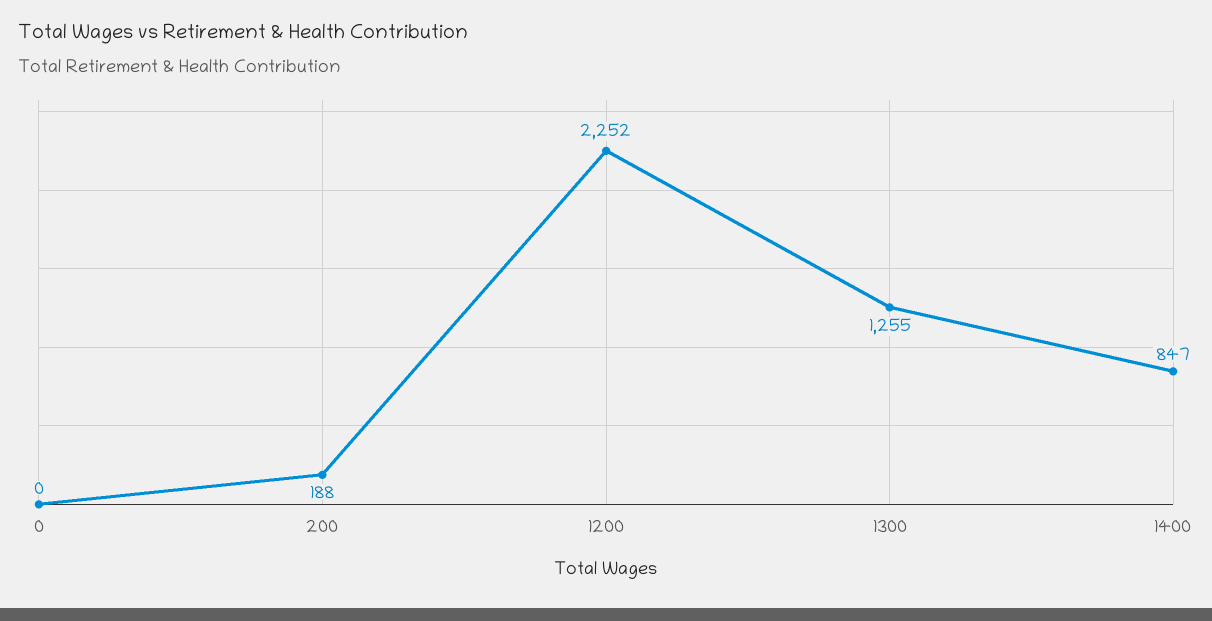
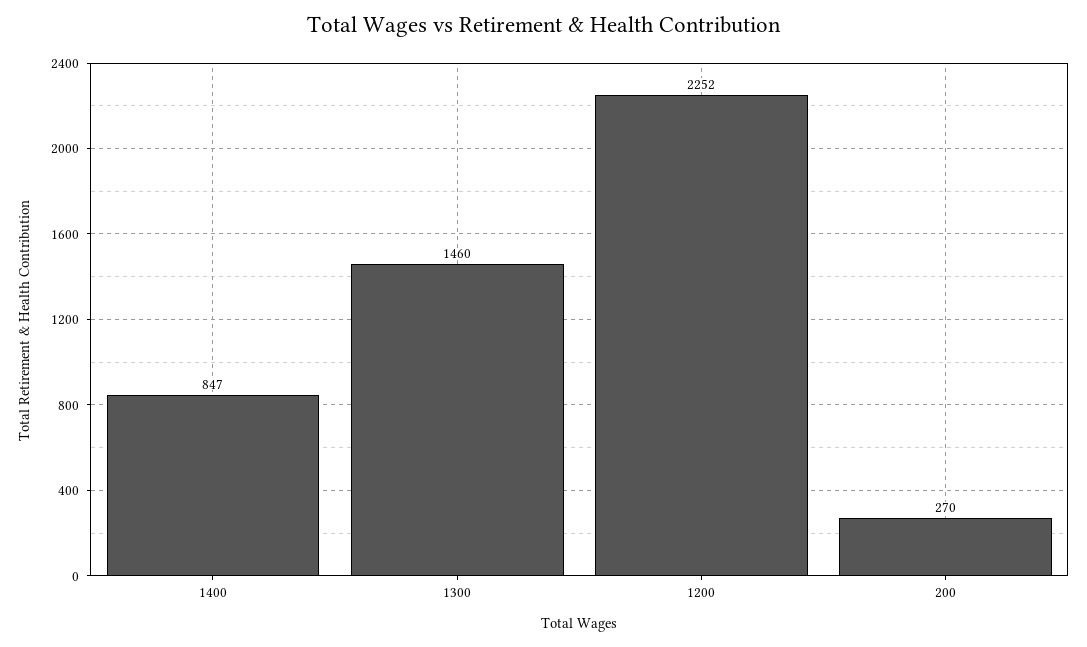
  {
-   "0": 0,
-   "200": 188,
+   "200": 270,
    "1200": 2252,
-   "1300": 1255,
+   "1300": 1460,
    "1400": 847
  }

